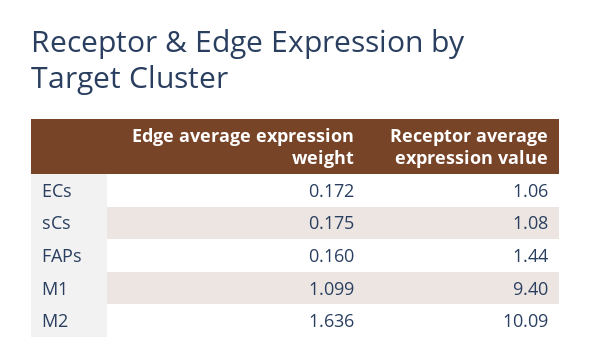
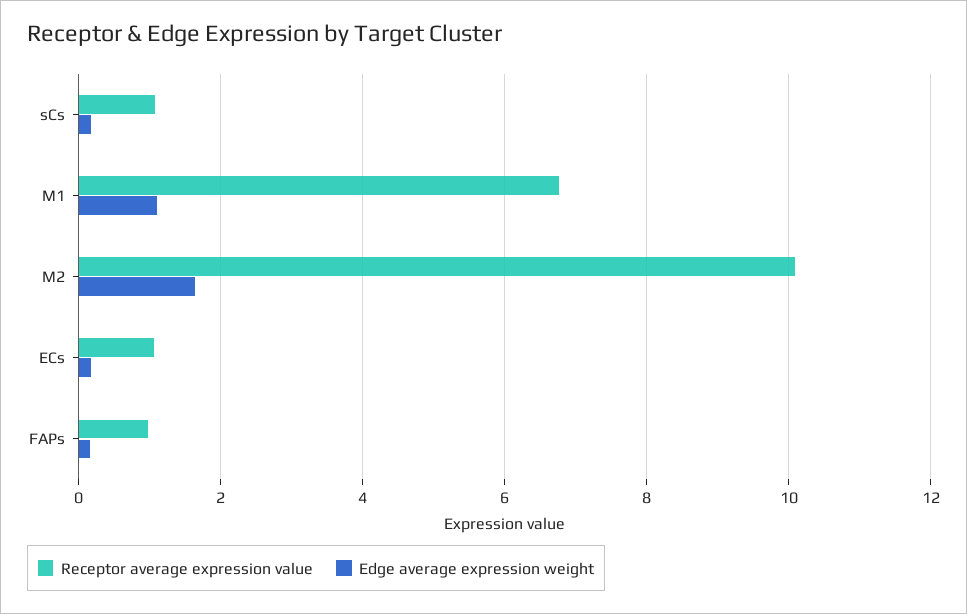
  {
    "Edge average expression weight": {
      "ECs": 0.172,
      "sCs": 0.175,
      "FAPs": 0.16,
      "M1": 1.099,
      "M2": 1.636
    },
    "Receptor average expression value": {
      "ECs": 1.06,
      "sCs": 1.08,
-     "FAPs": 1.44,
+     "FAPs": 1,
-     "M1": 9.4,
+     "M1": 6.8,
      "M2": 10.09
    }
  }

